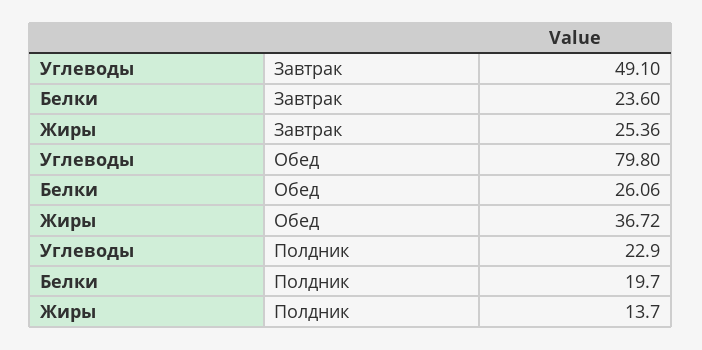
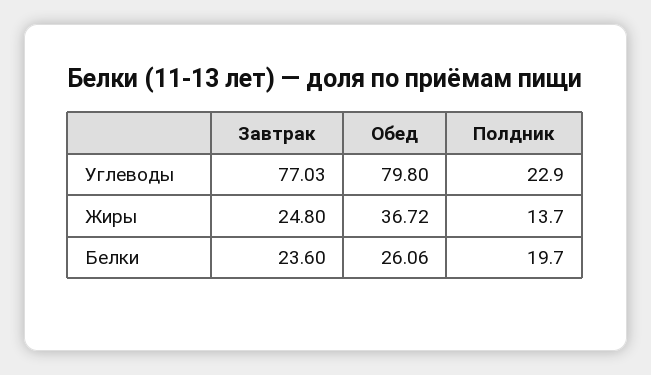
  {
    "Углеводы": {
-     "Завтрак": 49.1,
+     "Завтрак": 77.03,
      "Обед": 79.8,
      "Полдник": 22.9
    },
    "Белки": {
      "Завтрак": 23.6,
      "Обед": 26.06,
      "Полдник": 19.7
    },
    "Жиры": {
-     "Завтрак": 25.36,
+     "Завтрак": 24.8,
      "Обед": 36.72,
      "Полдник": 13.7
    }
  }

